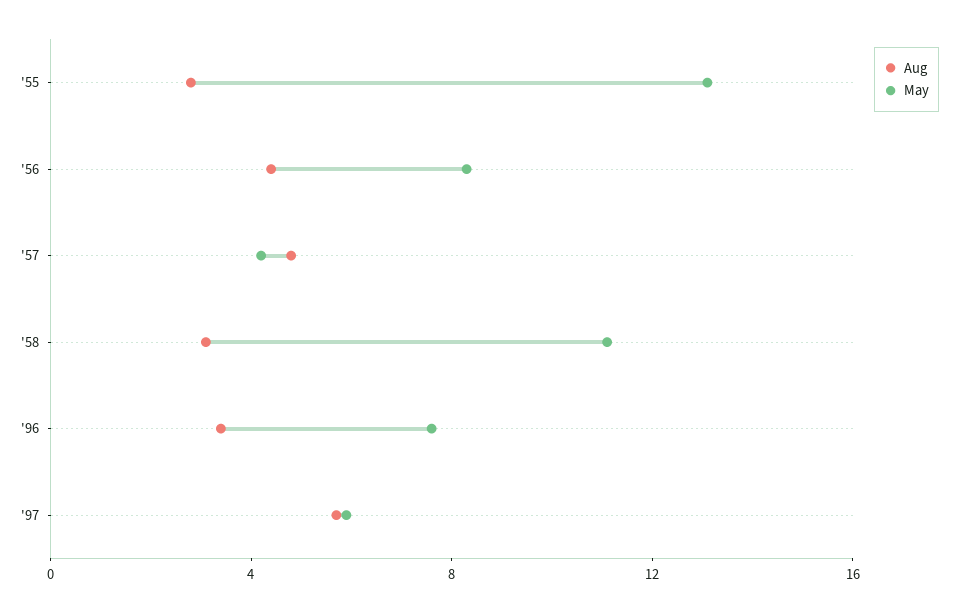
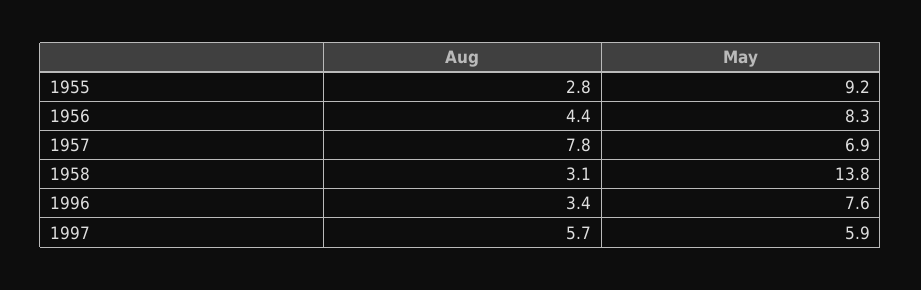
  {
    "Aug": {
      "'55": 2.8,
      "'56": 4.4,
-     "'57": 5,
+     "'57": 7.8,
      "'58": 3.1,
      "'96": 3.4,
      "'97": 5.7
    },
    "May": {
-     "'55": 13,
+     "'55": 9.2,
      "'56": 8.3,
-     "'57": 4,
+     "'57": 6.9,
-     "'58": 11,
+     "'58": 13.8,
      "'96": 7.6,
      "'97": 5.9
    }
  }

